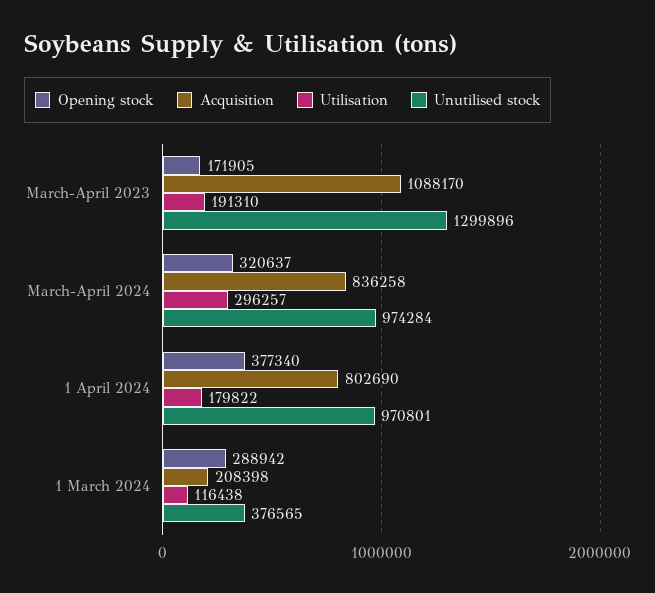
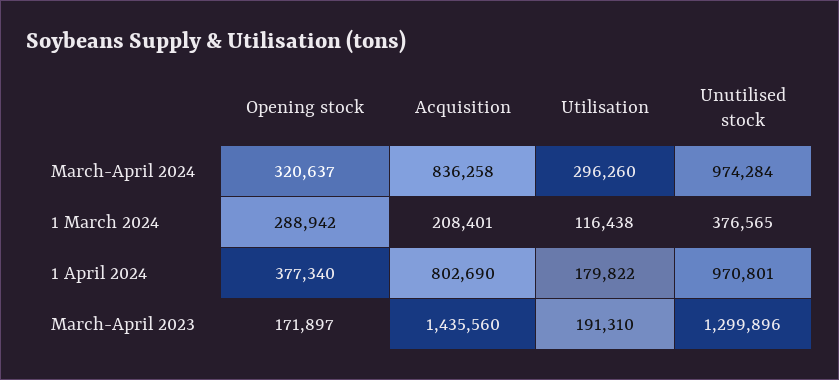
  {
    "Opening stock": {
-     "March-April 2023": 171905,
+     "March-April 2023": 171897,
      "March-April 2024": 320637,
      "1 April 2024": 377340,
      "1 March 2024": 288942
    },
    "Acquisition": {
-     "March-April 2023": 1088170,
+     "March-April 2023": 1435560,
      "March-April 2024": 836258,
      "1 April 2024": 802690,
-     "1 March 2024": 208398
+     "1 March 2024": 208401
    },
    "Utilisation": {
      "March-April 2023": 191310,
-     "March-April 2024": 296257,
+     "March-April 2024": 296260,
      "1 April 2024": 179822,
      "1 March 2024": 116438
    },
    "Unutilised stock": {
      "March-April 2023": 1299896,
      "March-April 2024": 974284,
      "1 April 2024": 970801,
      "1 March 2024": 376565
    }
  }

